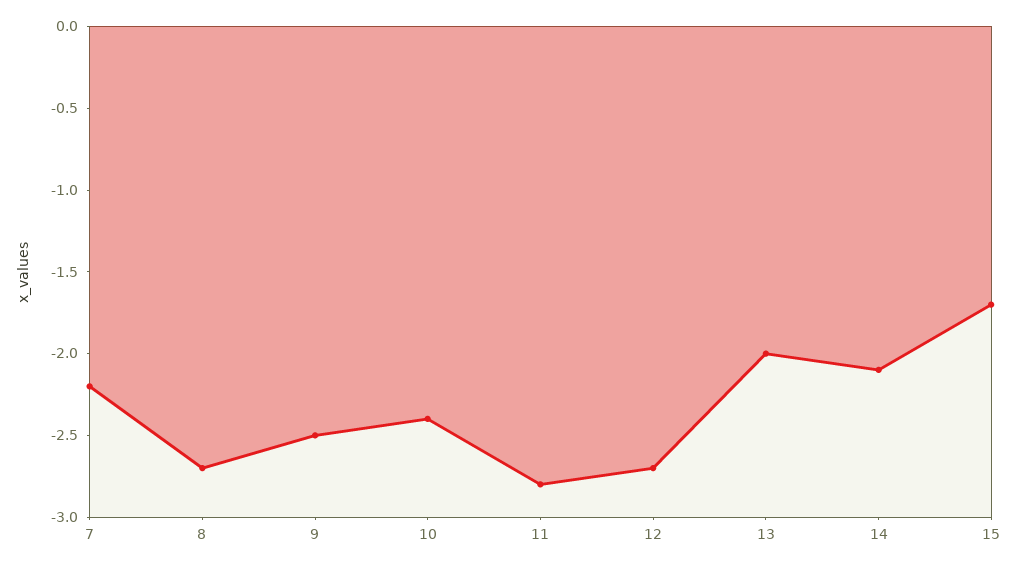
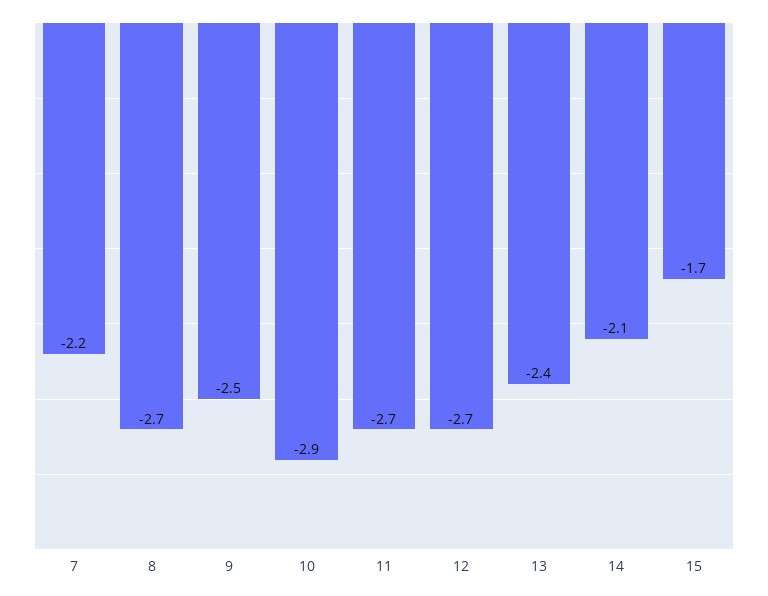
  {
    "7": -2.2,
    "8": -2.7,
    "9": -2.5,
-   "10": -2.4,
+   "10": -2.9,
-   "11": -2.8,
+   "11": -2.7,
    "12": -2.7,
-   "13": -2,
+   "13": -2.4,
    "14": -2.1,
    "15": -1.7
  }

